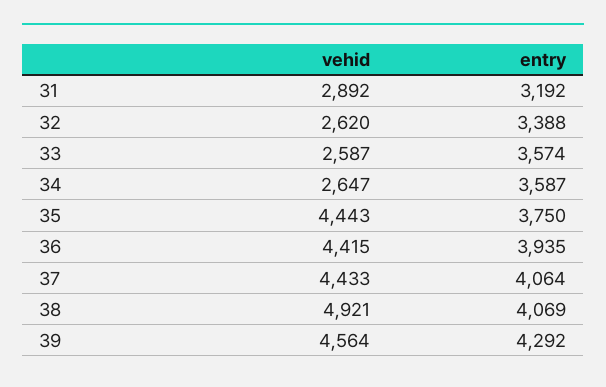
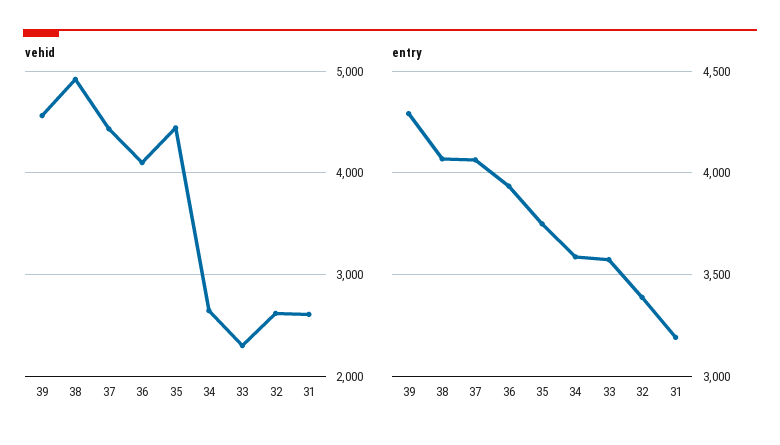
  {
    "vehid": {
-     "31": 2892,
+     "31": 2600,
      "32": 2620,
-     "33": 2587,
+     "33": 2300,
      "34": 2647,
      "35": 4443,
-     "36": 4415,
+     "36": 4100,
      "37": 4433,
      "38": 4921,
      "39": 4564
    },
    "entry": {
      "31": 3192,
      "32": 3388,
      "33": 3574,
      "34": 3587,
      "35": 3750,
      "36": 3935,
      "37": 4064,
      "38": 4069,
      "39": 4292
    }
  }

